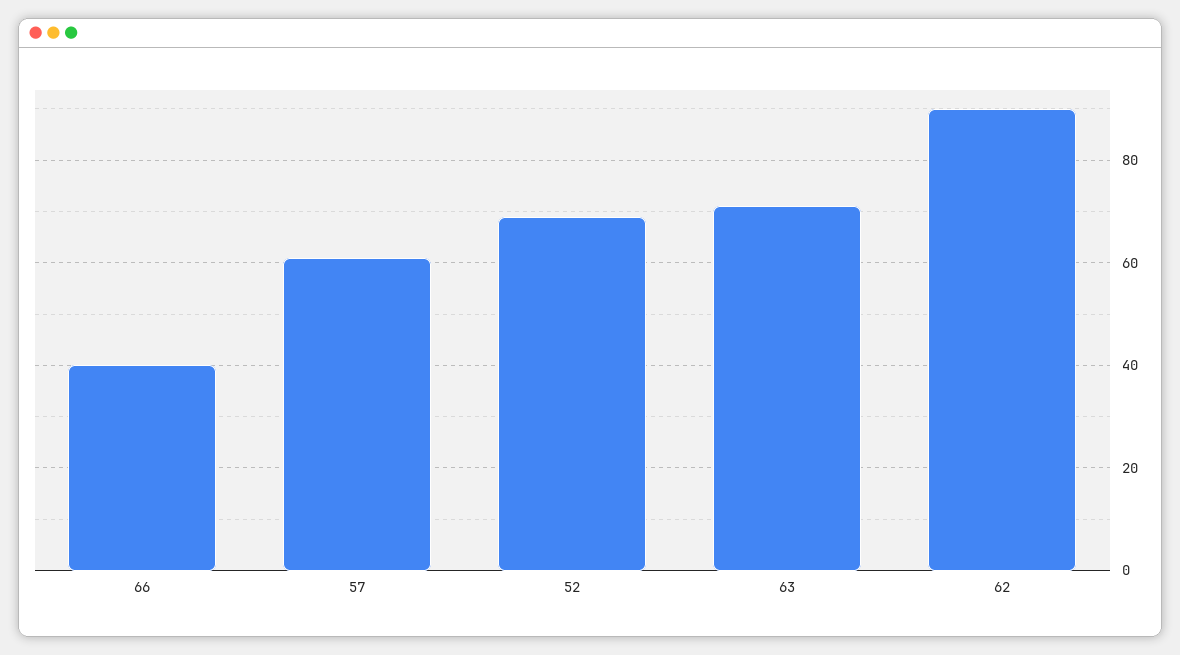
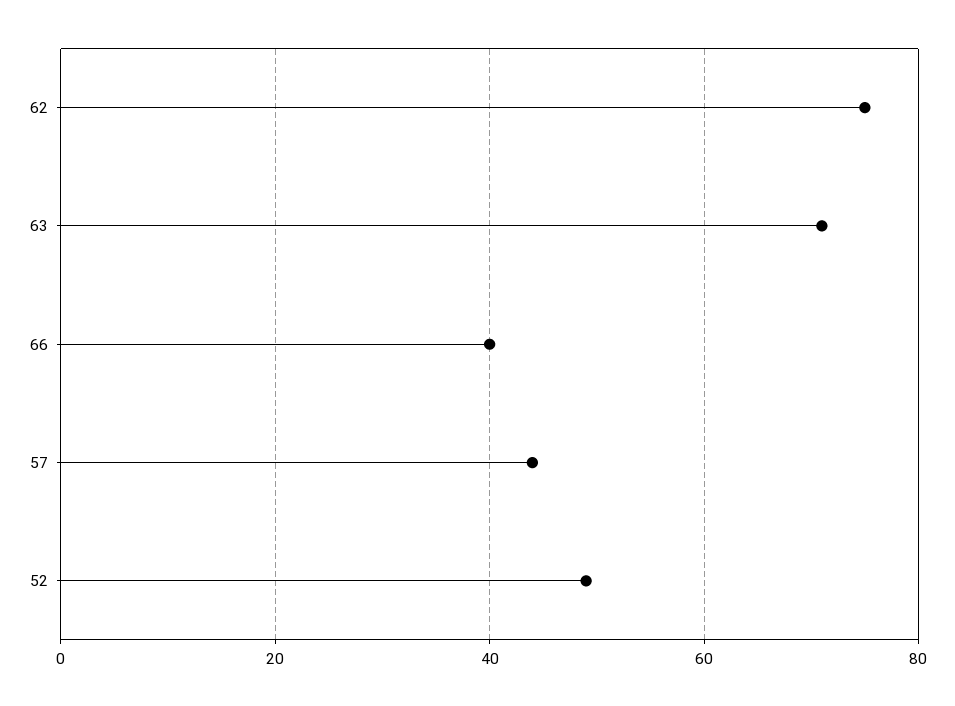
  {
    "66": 40,
-   "57": 60,
+   "57": 45,
-   "52": 70,
+   "52": 50,
    "63": 70,
-   "62": 90
+   "62": 75
  }

